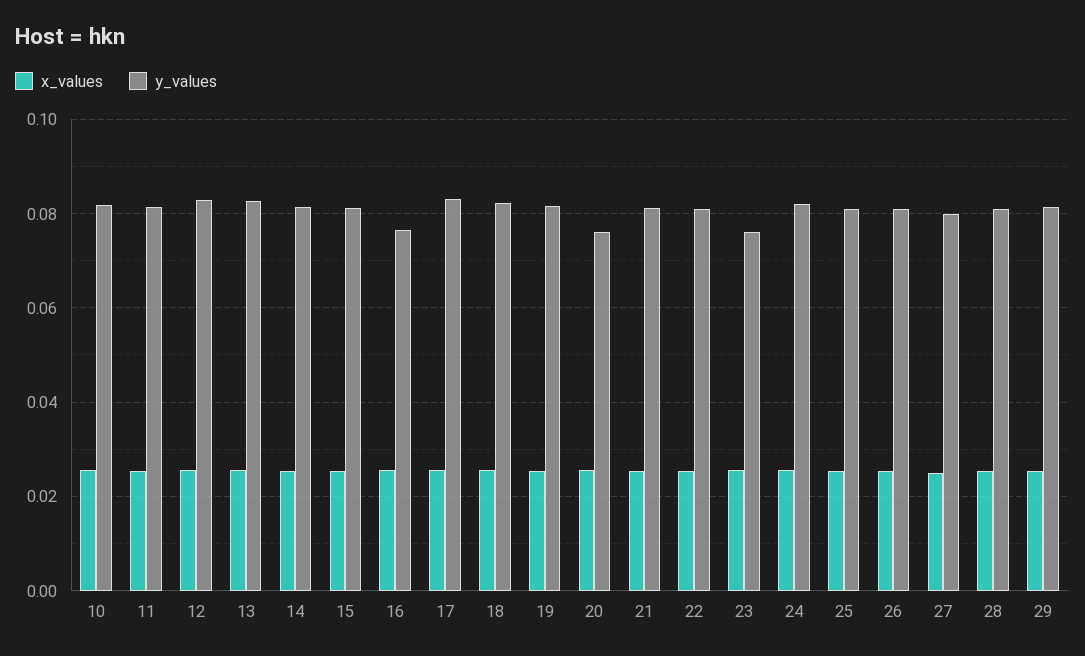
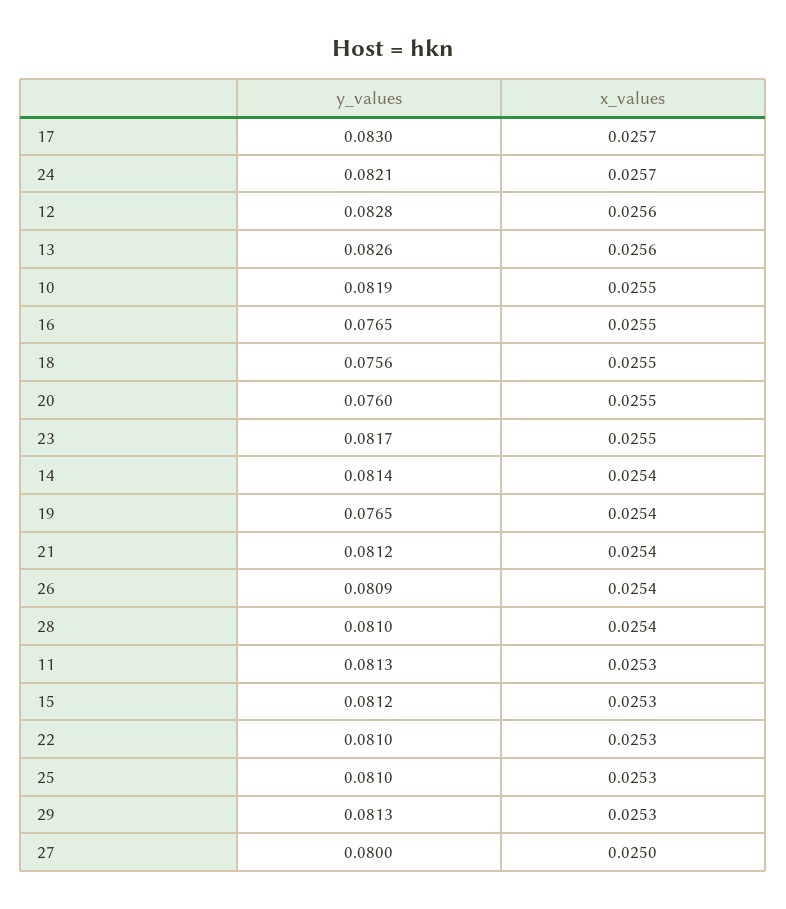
  {
    "x_values": {
      "10": 0.0255,
      "11": 0.0253,
      "12": 0.0256,
      "13": 0.0256,
      "14": 0.0254,
      "15": 0.0253,
      "16": 0.0255,
      "17": 0.0257,
      "18": 0.0255,
      "19": 0.0254,
      "20": 0.0255,
      "21": 0.0254,
      "22": 0.0253,
      "23": 0.0255,
      "24": 0.0257,
      "25": 0.0253,
      "26": 0.0254,
      "27": 0.025,
      "28": 0.0254,
      "29": 0.0253
    },
    "y_values": {
      "10": 0.0819,
      "11": 0.0813,
      "12": 0.0828,
      "13": 0.0826,
      "14": 0.0814,
      "15": 0.0812,
      "16": 0.0765,
      "17": 0.083,
-     "18": 0.082,
+     "18": 0.0756,
-     "19": 0.082,
+     "19": 0.0765,
      "20": 0.076,
      "21": 0.0812,
      "22": 0.081,
-     "23": 0.076,
+     "23": 0.0817,
      "24": 0.0821,
      "25": 0.081,
      "26": 0.0809,
      "27": 0.08,
      "28": 0.081,
      "29": 0.0813
    }
  }

